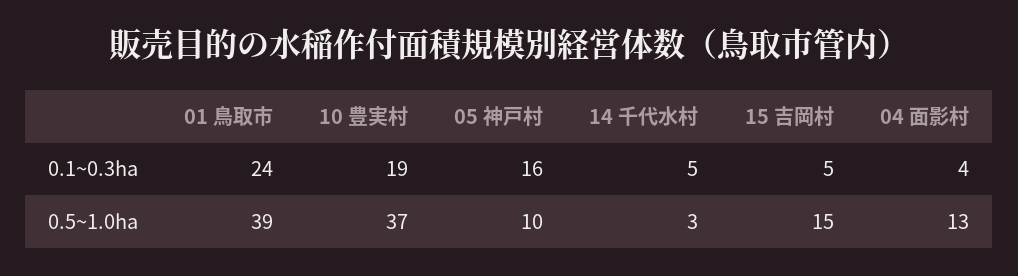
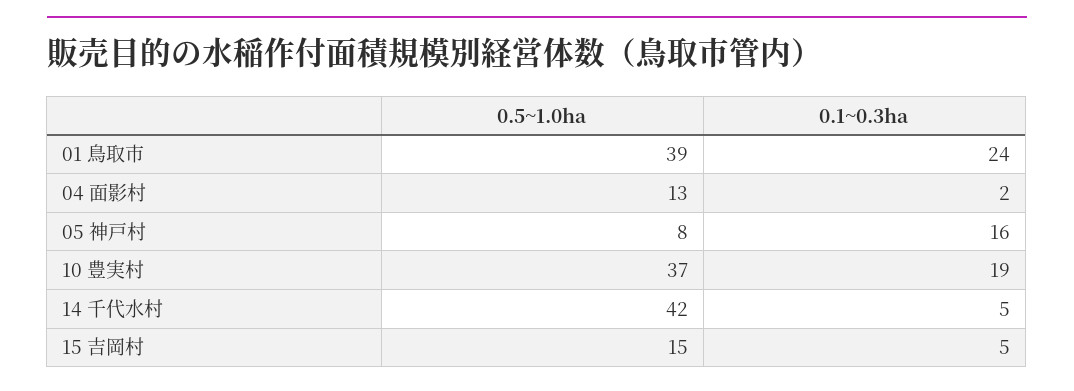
  {
    "01 鳥取市": {
      "0.1~0.3ha": 24,
      "0.5~1.0ha": 39
    },
    "10 豊実村": {
      "0.1~0.3ha": 19,
      "0.5~1.0ha": 37
    },
    "05 神戸村": {
      "0.1~0.3ha": 16,
-     "0.5~1.0ha": 10
+     "0.5~1.0ha": 8
    },
    "14 千代水村": {
      "0.1~0.3ha": 5,
-     "0.5~1.0ha": 3
+     "0.5~1.0ha": 42
    },
    "15 吉岡村": {
      "0.1~0.3ha": 5,
      "0.5~1.0ha": 15
    },
    "04 面影村": {
-     "0.1~0.3ha": 4,
+     "0.1~0.3ha": 2,
      "0.5~1.0ha": 13
    }
  }

